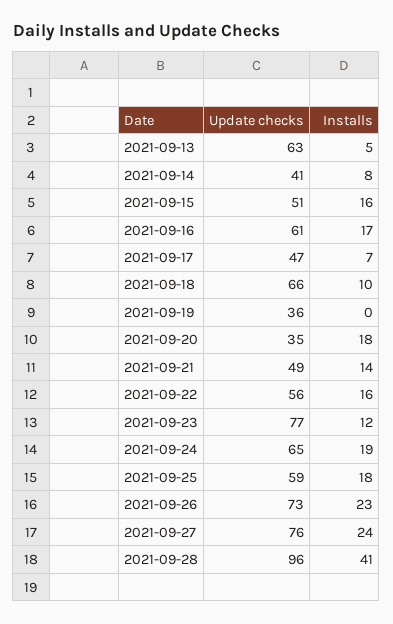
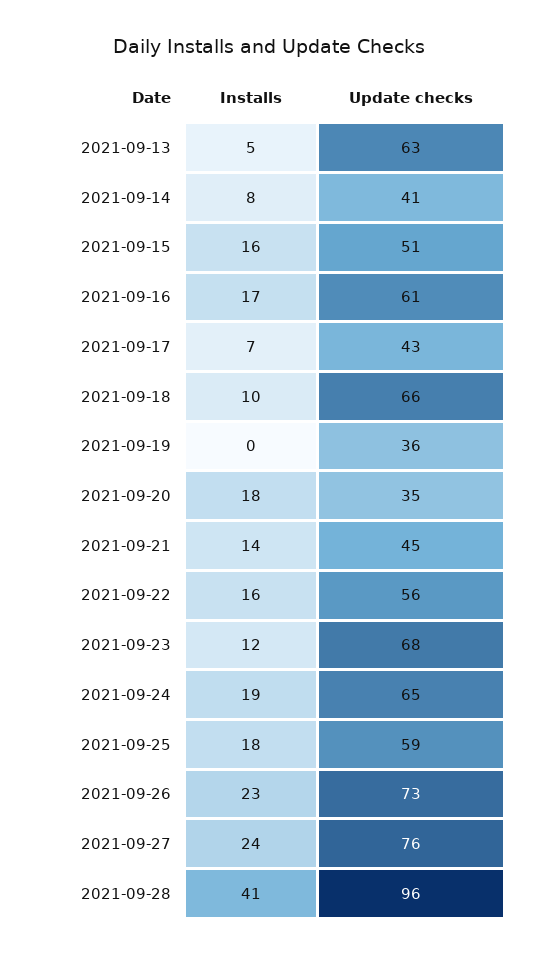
  {
    "Update checks": {
      "2021-09-13": 63,
      "2021-09-14": 41,
      "2021-09-15": 51,
      "2021-09-16": 61,
-     "2021-09-17": 47,
+     "2021-09-17": 43,
      "2021-09-18": 66,
      "2021-09-19": 36,
      "2021-09-20": 35,
-     "2021-09-21": 49,
+     "2021-09-21": 45,
      "2021-09-22": 56,
-     "2021-09-23": 77,
+     "2021-09-23": 68,
      "2021-09-24": 65,
      "2021-09-25": 59,
      "2021-09-26": 73,
      "2021-09-27": 76,
      "2021-09-28": 96
    },
    "Installs": {
      "2021-09-13": 5,
      "2021-09-14": 8,
      "2021-09-15": 16,
      "2021-09-16": 17,
      "2021-09-17": 7,
      "2021-09-18": 10,
      "2021-09-19": 0,
      "2021-09-20": 18,
      "2021-09-21": 14,
      "2021-09-22": 16,
      "2021-09-23": 12,
      "2021-09-24": 19,
      "2021-09-25": 18,
      "2021-09-26": 23,
      "2021-09-27": 24,
      "2021-09-28": 41
    }
  }

